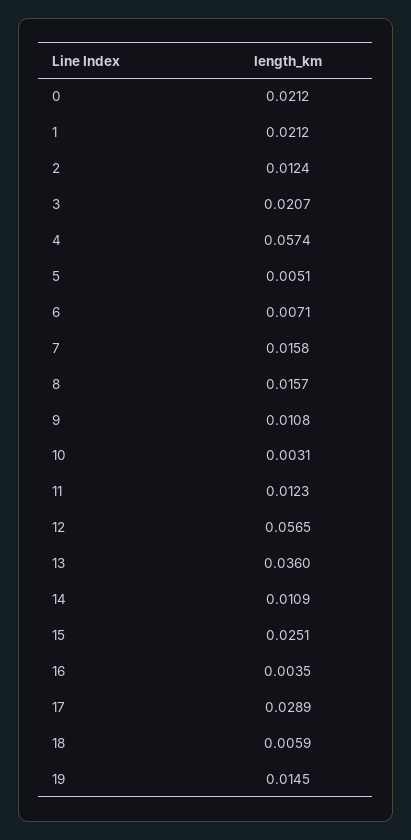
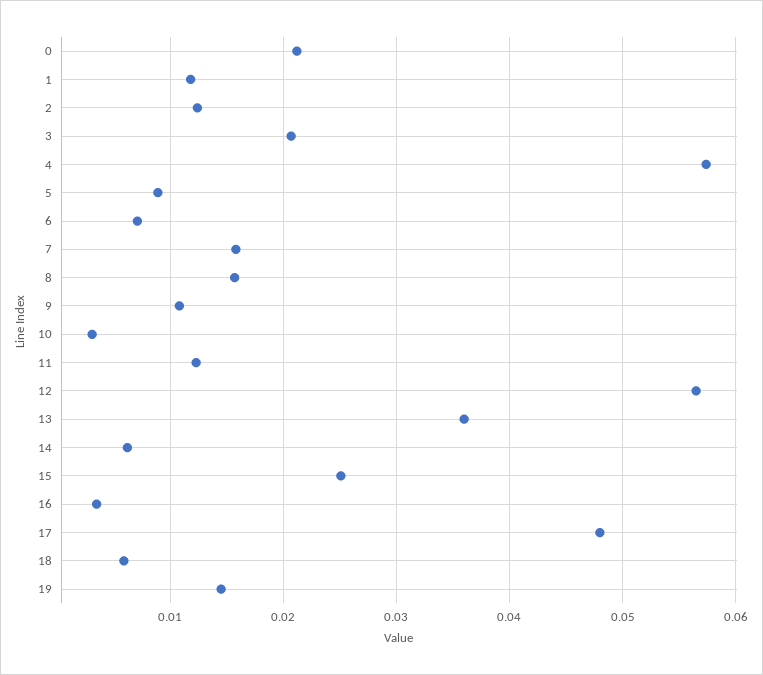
  {
    "0": 0.0212,
-   "1": 0.0212,
+   "1": 0.012,
    "2": 0.0124,
    "3": 0.0207,
    "4": 0.0574,
-   "5": 0.0051,
+   "5": 0.009,
    "6": 0.0071,
    "7": 0.0158,
    "8": 0.0157,
    "9": 0.0108,
    "10": 0.0031,
    "11": 0.0123,
    "12": 0.0565,
    "13": 0.036,
-   "14": 0.0109,
+   "14": 0.006,
    "15": 0.0251,
    "16": 0.0035,
-   "17": 0.0289,
+   "17": 0.048,
    "18": 0.0059,
    "19": 0.0145
  }

